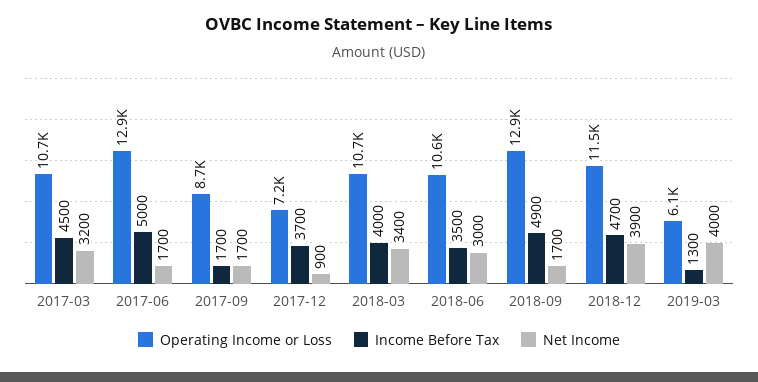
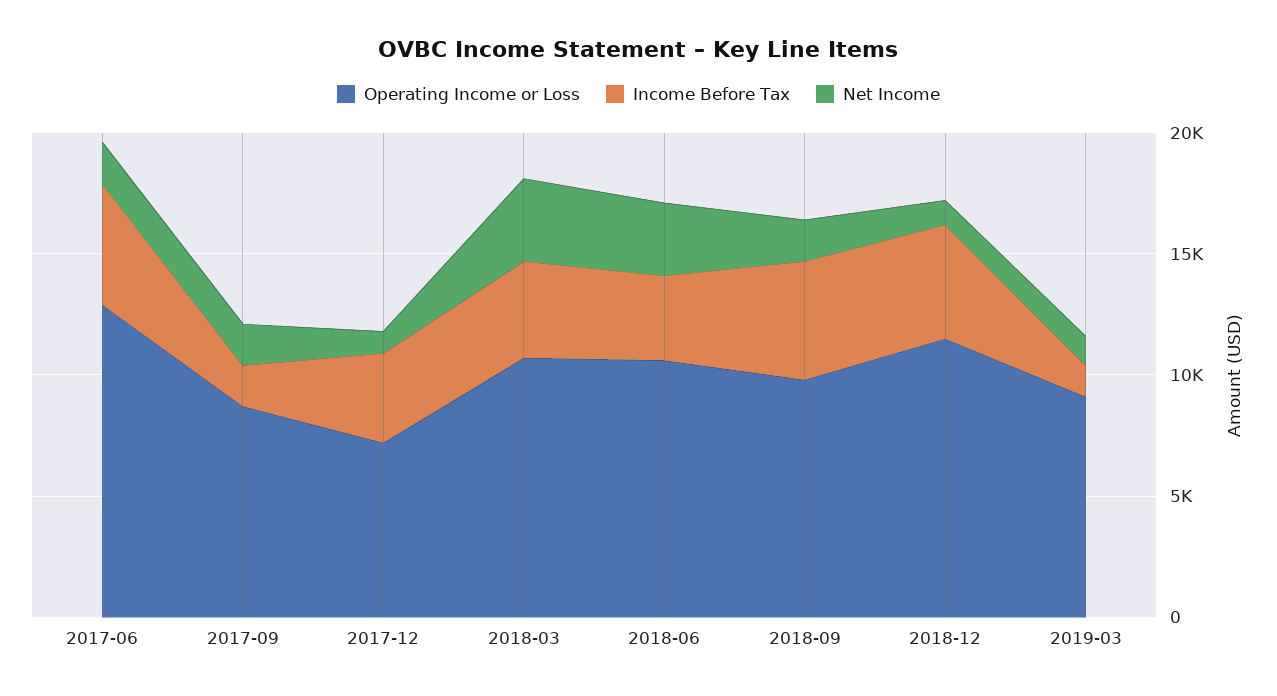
  {
    "Operating Income or Loss": {
-     "2017-03": 10700,
      "2017-06": 12900,
      "2017-09": 8700,
      "2017-12": 7200,
      "2018-03": 10700,
      "2018-06": 10600,
-     "2018-09": 12900,
+     "2018-09": 10000,
      "2018-12": 11500,
-     "2019-03": 6100
+     "2019-03": 9000
    },
    "Income Before Tax": {
-     "2017-03": 4500,
      "2017-06": 5000,
      "2017-09": 1700,
      "2017-12": 3700,
      "2018-03": 4000,
      "2018-06": 3500,
      "2018-09": 4900,
      "2018-12": 4700,
      "2019-03": 1300
    },
    "Net Income": {
-     "2017-03": 3200,
      "2017-06": 1700,
      "2017-09": 1700,
      "2017-12": 900,
      "2018-03": 3400,
      "2018-06": 3000,
      "2018-09": 1700,
-     "2018-12": 3900,
+     "2018-12": 1000,
-     "2019-03": 4000
+     "2019-03": 1000
    }
  }

